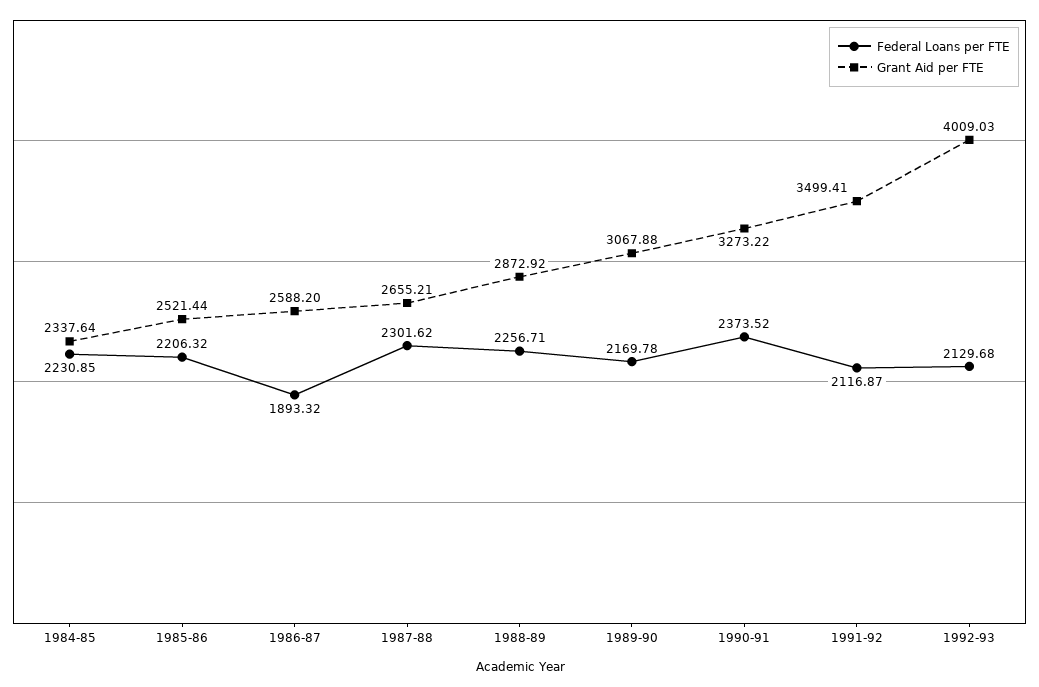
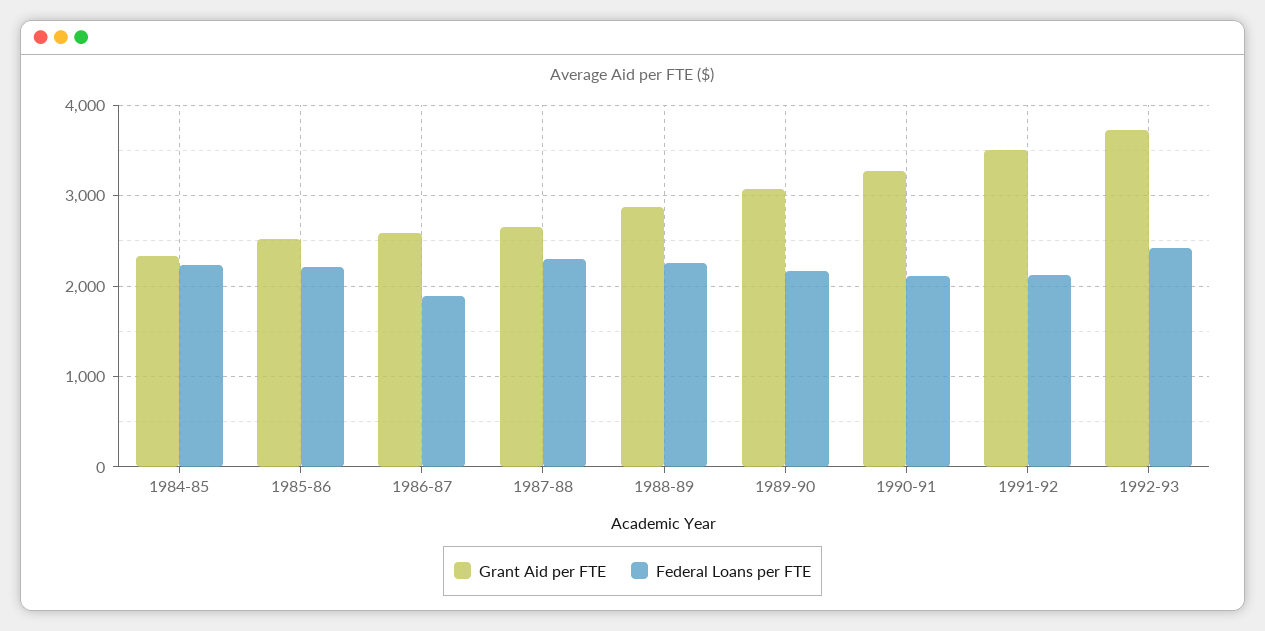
  {
    "Federal Loans per FTE": {
      "1984-85": 2230.85,
      "1985-86": 2206.32,
      "1986-87": 1893.32,
      "1987-88": 2301.62,
      "1988-89": 2256.71,
      "1989-90": 2169.78,
-     "1990-91": 2373.52,
+     "1990-91": 2100,
      "1991-92": 2116.87,
-     "1992-93": 2129.68
+     "1992-93": 2400
    },
    "Grant Aid per FTE": {
      "1984-85": 2337.64,
      "1985-86": 2521.44,
      "1986-87": 2588.2,
      "1987-88": 2655.21,
      "1988-89": 2872.92,
      "1989-90": 3067.88,
      "1990-91": 3273.22,
      "1991-92": 3499.41,
-     "1992-93": 4009.03
+     "1992-93": 3700
    }
  }

